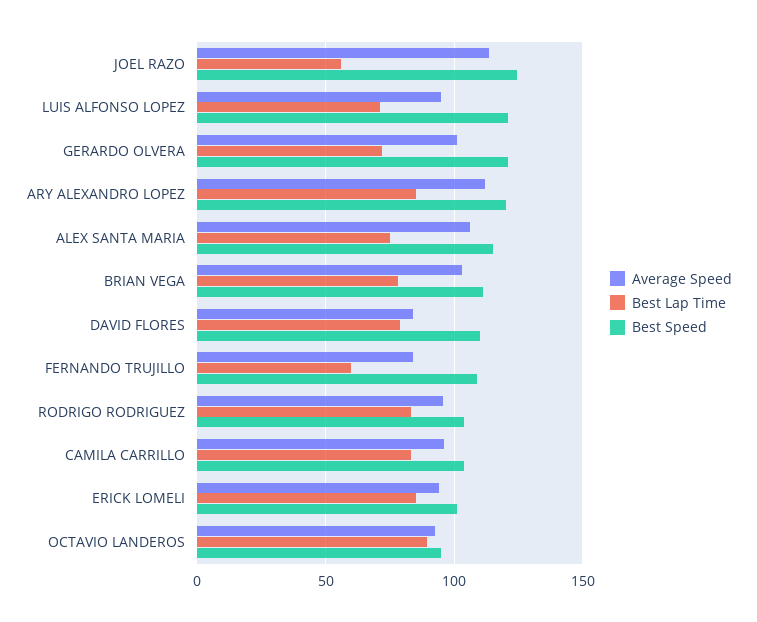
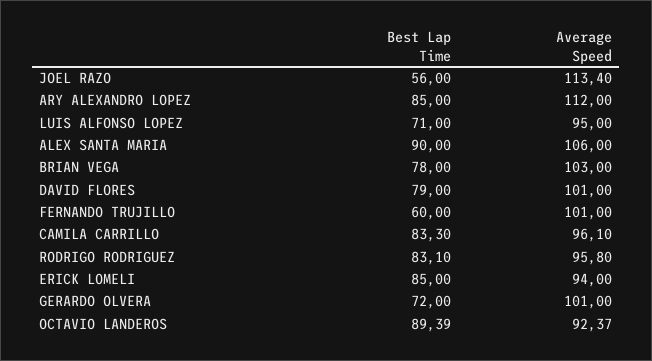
  {
    "Average Speed": {
      "JOEL RAZO": 113.4,
      "LUIS ALFONSO LOPEZ": 95,
      "GERARDO OLVERA": 101,
      "ARY ALEXANDRO LOPEZ": 112,
      "ALEX SANTA MARIA": 106,
      "BRIAN VEGA": 103,
-     "DAVID FLORES": 85,
+     "DAVID FLORES": 101,
-     "FERNANDO TRUJILLO": 85,
+     "FERNANDO TRUJILLO": 101,
      "RODRIGO RODRIGUEZ": 95.8,
      "CAMILA CARRILLO": 96.1,
      "ERICK LOMELI": 94,
      "OCTAVIO LANDEROS": 92.37
    },
    "Best Lap Time": {
      "JOEL RAZO": 56,
      "LUIS ALFONSO LOPEZ": 71,
      "GERARDO OLVERA": 72,
      "ARY ALEXANDRO LOPEZ": 85,
-     "ALEX SANTA MARIA": 75,
+     "ALEX SANTA MARIA": 90,
      "BRIAN VEGA": 78,
      "DAVID FLORES": 79,
      "FERNANDO TRUJILLO": 60,
      "RODRIGO RODRIGUEZ": 83.1,
      "CAMILA CARRILLO": 83.3,
      "ERICK LOMELI": 85,
      "OCTAVIO LANDEROS": 89.39
-   },
+   }
-   "Best Speed": {
-     "JOEL RAZO": 125,
-     "LUIS ALFONSO LOPEZ": 120,
-     "GERARDO OLVERA": 120,
-     "ARY ALEXANDRO LOPEZ": 120,
-     "ALEX SANTA MARIA": 115,
-     "BRIAN VEGA": 110,
-     "DAVID FLORES": 110,
-     "FERNANDO TRUJILLO": 110,
-     "RODRIGO RODRIGUEZ": 105,
-     "CAMILA CARRILLO": 105,
-     "ERICK LOMELI": 100,
-     "OCTAVIO LANDEROS": 95
-   }
  }

